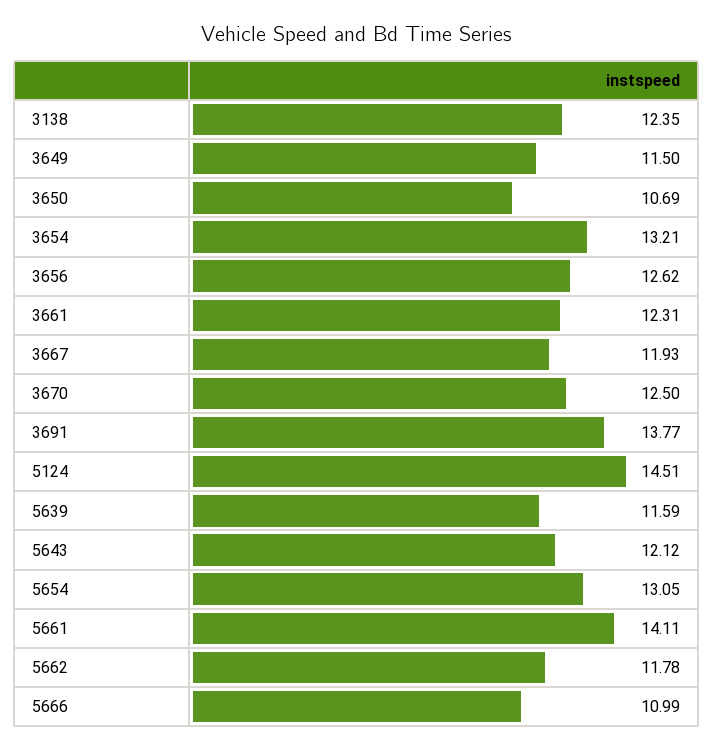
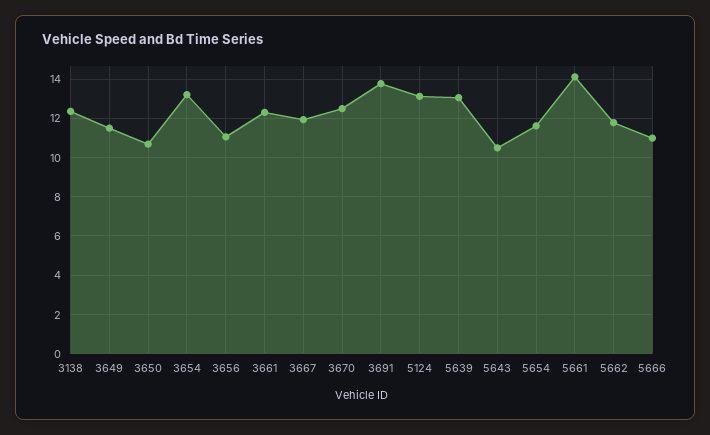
  {
    "3138": 12.35,
    "3649": 11.5,
    "3650": 10.69,
    "3654": 13.21,
-   "3656": 12.62,
+   "3656": 11,
    "3661": 12.31,
    "3667": 11.93,
    "3670": 12.5,
    "3691": 13.77,
-   "5124": 14.51,
+   "5124": 13,
-   "5639": 11.59,
+   "5639": 13,
-   "5643": 12.12,
+   "5643": 10.5,
-   "5654": 13.05,
+   "5654": 11.5,
    "5661": 14.11,
    "5662": 11.78,
    "5666": 10.99
  }

